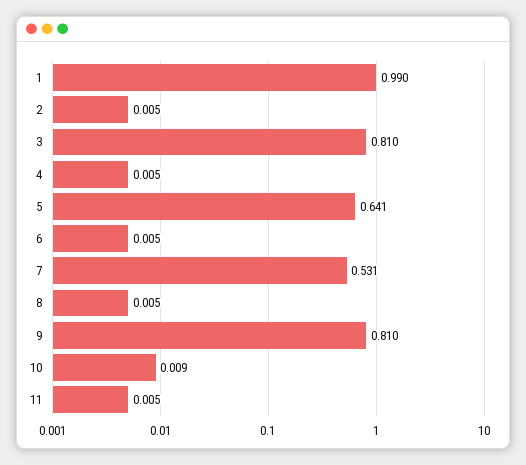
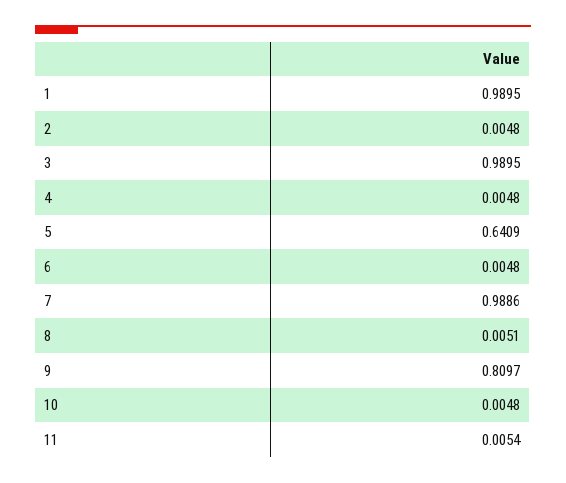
  {
    "1": 0.9895,
    "2": 0.0048,
-   "3": 0.81,
+   "3": 0.9895,
    "4": 0.0048,
    "5": 0.6409,
    "6": 0.0048,
-   "7": 0.531,
+   "7": 0.9886,
    "8": 0.0051,
    "9": 0.8097,
-   "10": 0.009,
+   "10": 0.0048,
    "11": 0.0054
  }

